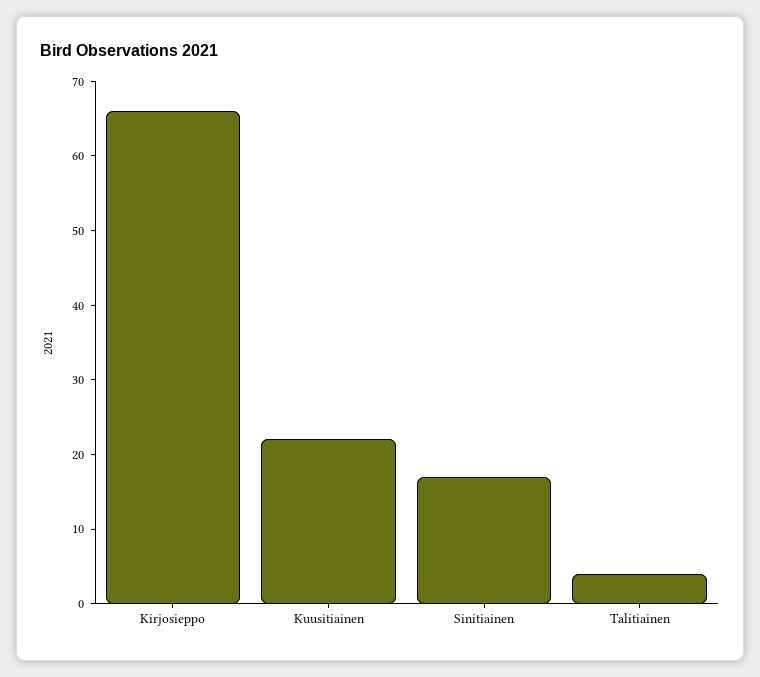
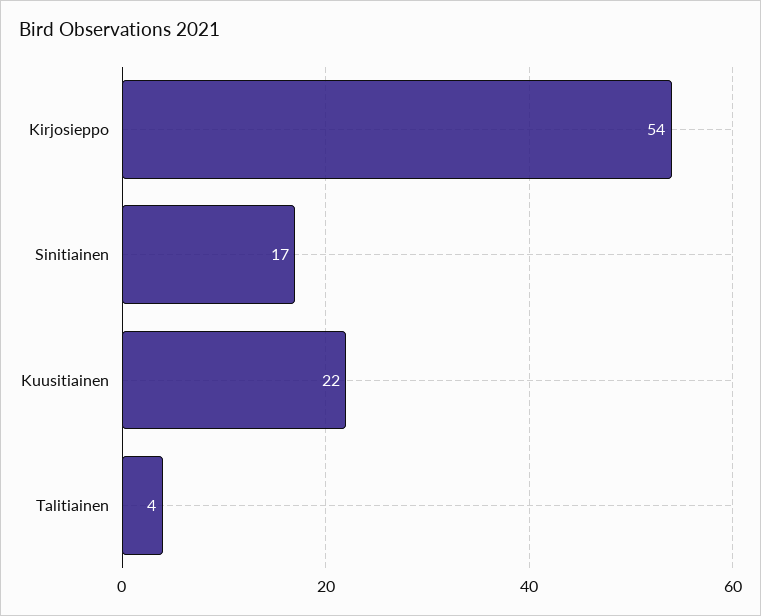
  {
-   "Kirjosieppo": 65,
+   "Kirjosieppo": 54,
    "Kuusitiainen": 22,
    "Sinitiainen": 17,
    "Talitiainen": 4
  }

